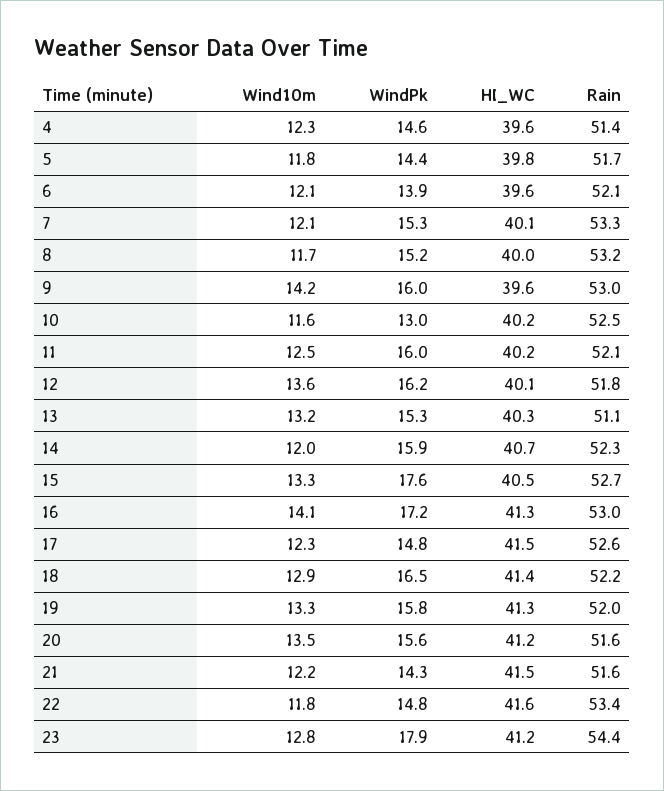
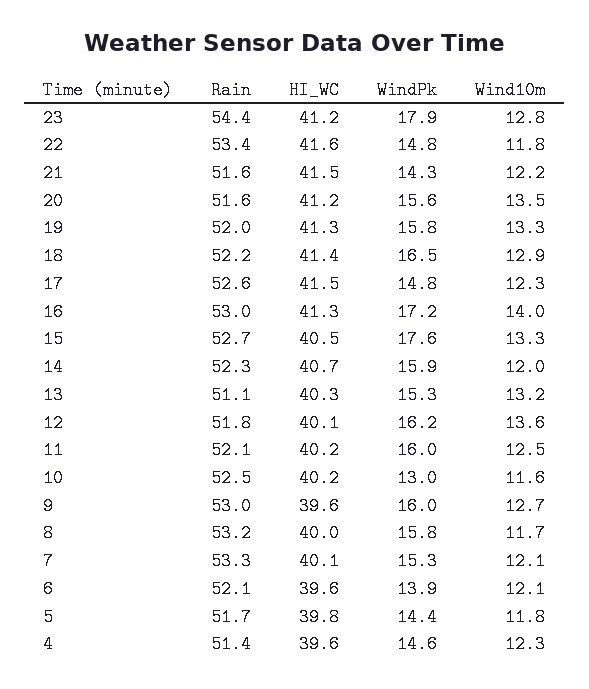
  {
    "Wind10m": {
      "4": 12.3,
      "5": 11.8,
      "6": 12.1,
      "7": 12.1,
      "8": 11.7,
-     "9": 14.2,
+     "9": 12.7,
      "10": 11.6,
      "11": 12.5,
      "12": 13.6,
      "13": 13.2,
      "14": 12,
      "15": 13.3,
-     "16": 14.1,
+     "16": 14,
      "17": 12.3,
      "18": 12.9,
      "19": 13.3,
      "20": 13.5,
      "21": 12.2,
      "22": 11.8,
      "23": 12.8
    },
    "WindPk": {
      "4": 14.6,
      "5": 14.4,
      "6": 13.9,
      "7": 15.3,
-     "8": 15.2,
+     "8": 15.8,
      "9": 16,
      "10": 13,
      "11": 16,
      "12": 16.2,
      "13": 15.3,
      "14": 15.9,
      "15": 17.6,
      "16": 17.2,
      "17": 14.8,
      "18": 16.5,
      "19": 15.8,
      "20": 15.6,
      "21": 14.3,
      "22": 14.8,
      "23": 17.9
    },
    "HI_WC": {
      "4": 39.6,
      "5": 39.8,
      "6": 39.6,
      "7": 40.1,
      "8": 40,
      "9": 39.6,
      "10": 40.2,
      "11": 40.2,
      "12": 40.1,
      "13": 40.3,
      "14": 40.7,
      "15": 40.5,
      "16": 41.3,
      "17": 41.5,
      "18": 41.4,
      "19": 41.3,
      "20": 41.2,
      "21": 41.5,
      "22": 41.6,
      "23": 41.2
    },
    "Rain": {
      "4": 51.4,
      "5": 51.7,
      "6": 52.1,
      "7": 53.3,
      "8": 53.2,
      "9": 53,
      "10": 52.5,
      "11": 52.1,
      "12": 51.8,
      "13": 51.1,
      "14": 52.3,
      "15": 52.7,
      "16": 53,
      "17": 52.6,
      "18": 52.2,
      "19": 52,
      "20": 51.6,
      "21": 51.6,
      "22": 53.4,
      "23": 54.4
    }
  }

